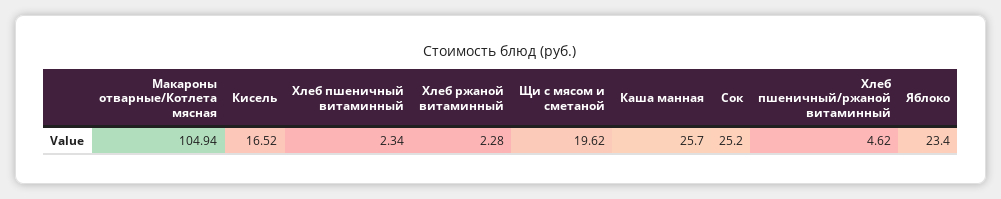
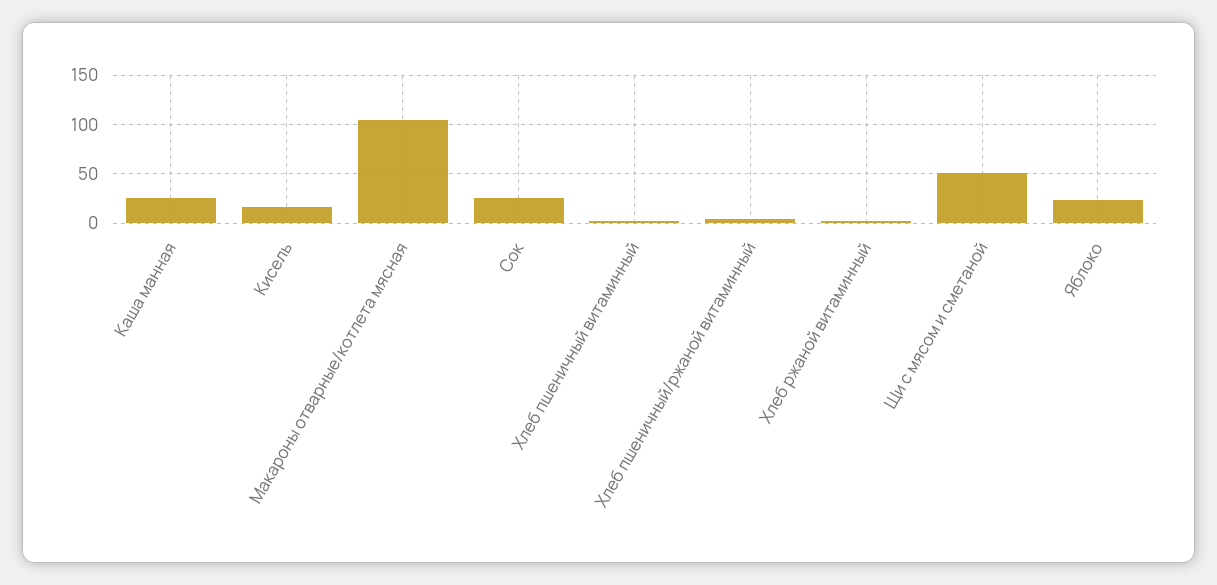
  {
    "Макароны отварные/Котлета мясная": 104.94,
    "Кисель": 16.52,
    "Хлеб пшеничный витаминный": 2.34,
    "Хлеб ржаной витаминный": 2.28,
-   "Щи с мясом и сметаной": 19.62,
+   "Щи с мясом и сметаной": 50,
    "Каша манная": 25.7,
    "Сок": 25.2,
    "Хлеб пшеничный/ржаной витаминный": 4.62,
    "Яблоко": 23.4
  }

